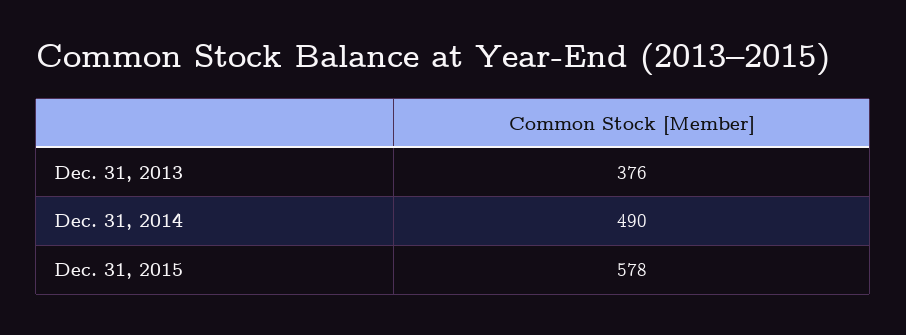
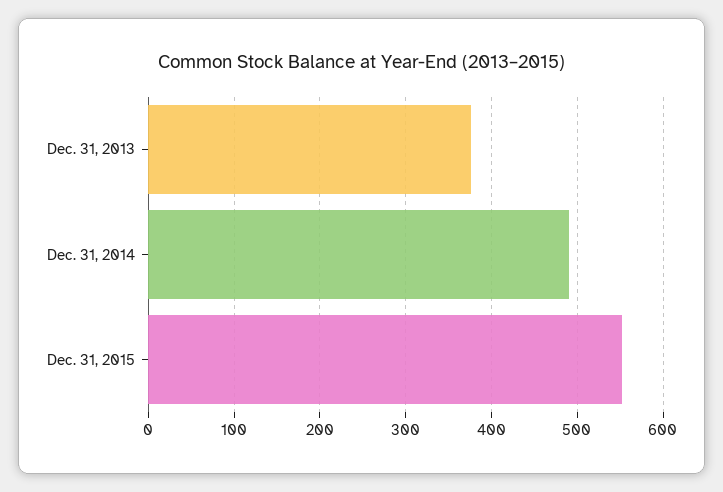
  {
    "Dec. 31, 2013": 376,
    "Dec. 31, 2014": 490,
-   "Dec. 31, 2015": 578
+   "Dec. 31, 2015": 550
  }

